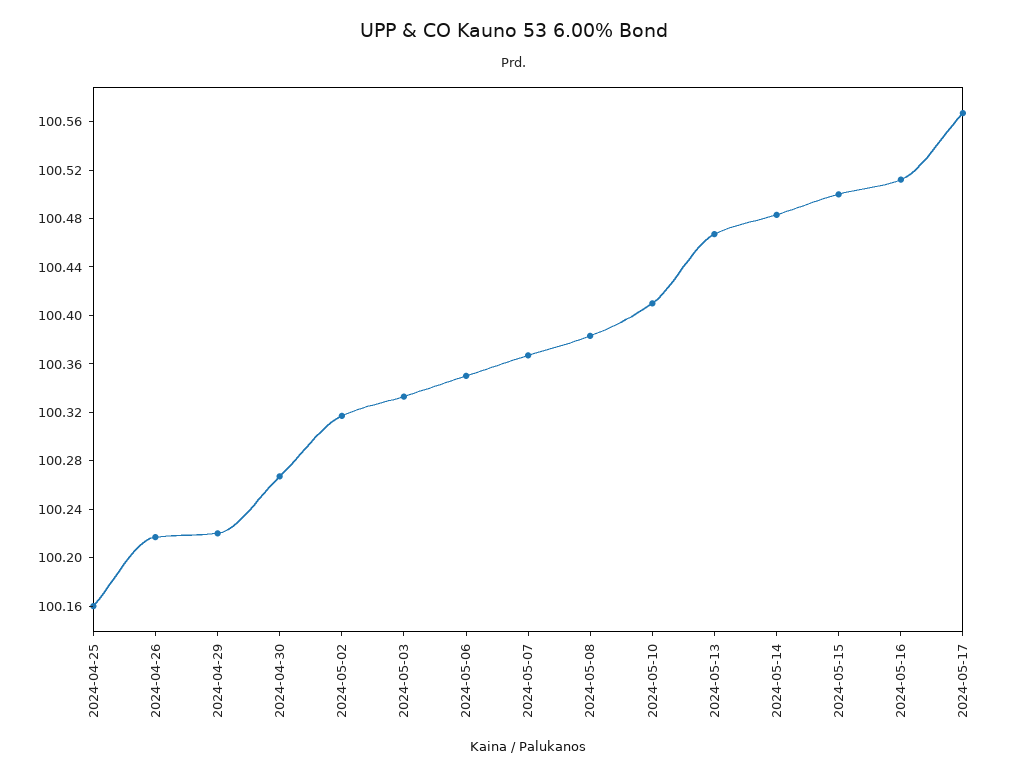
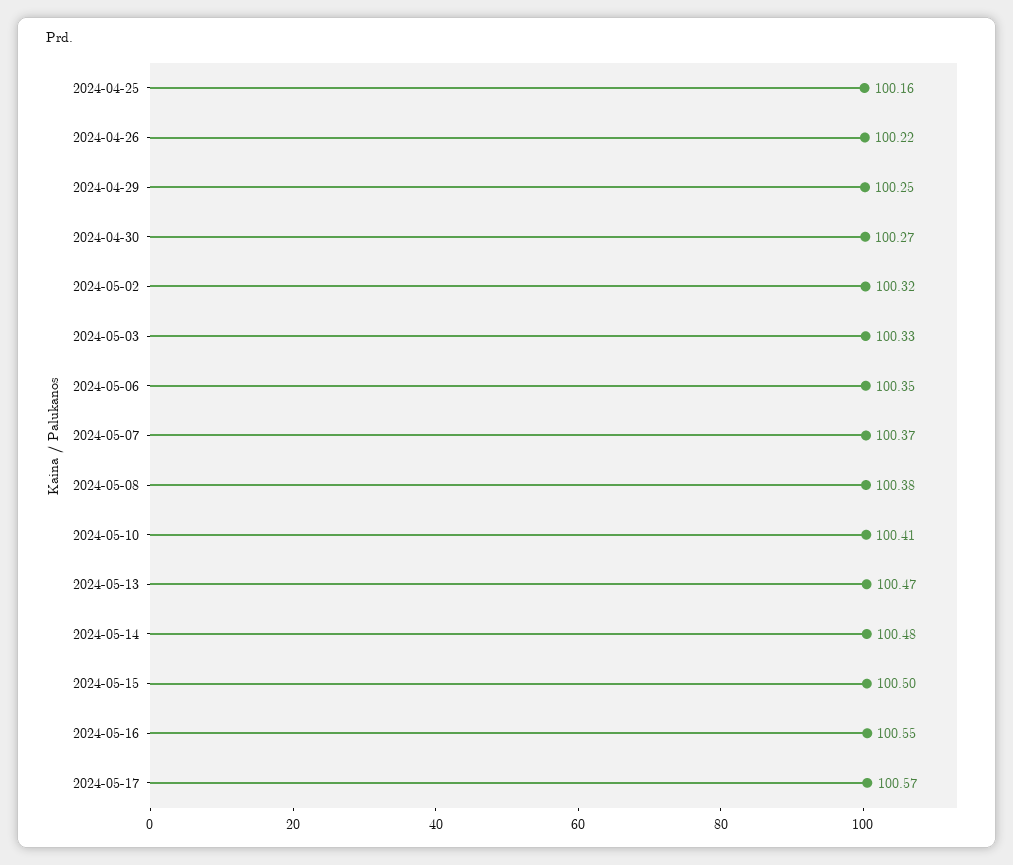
  {
    "2024-04-25": 100.16,
    "2024-04-26": 100.22,
-   "2024-04-29": 100.22,
+   "2024-04-29": 100.25,
    "2024-04-30": 100.27,
    "2024-05-02": 100.32,
    "2024-05-03": 100.33,
    "2024-05-06": 100.35,
    "2024-05-07": 100.37,
    "2024-05-08": 100.38,
    "2024-05-10": 100.41,
    "2024-05-13": 100.47,
    "2024-05-14": 100.48,
    "2024-05-15": 100.5,
-   "2024-05-16": 100.51,
+   "2024-05-16": 100.55,
    "2024-05-17": 100.57
  }

